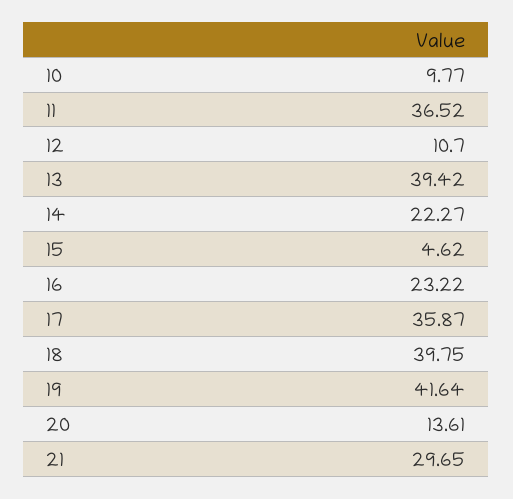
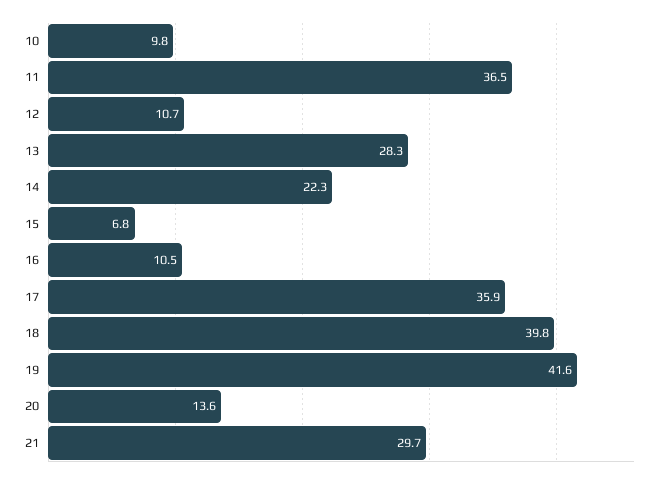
  {
    "10": 9.77,
    "11": 36.52,
    "12": 10.7,
-   "13": 39.42,
+   "13": 28.3,
    "14": 22.27,
-   "15": 4.62,
+   "15": 6.8,
-   "16": 23.22,
+   "16": 10.5,
    "17": 35.87,
    "18": 39.75,
    "19": 41.64,
    "20": 13.61,
    "21": 29.65
  }

